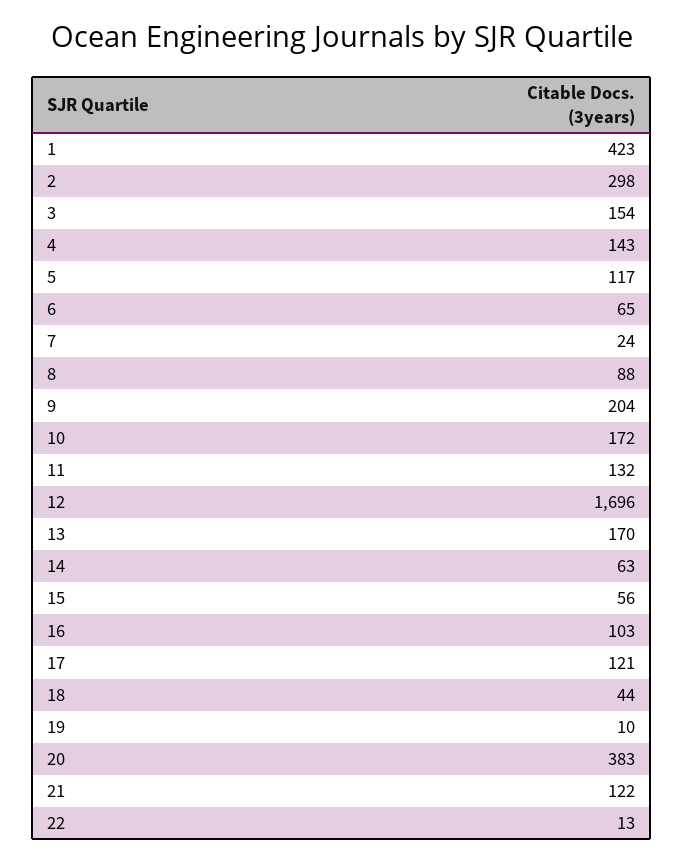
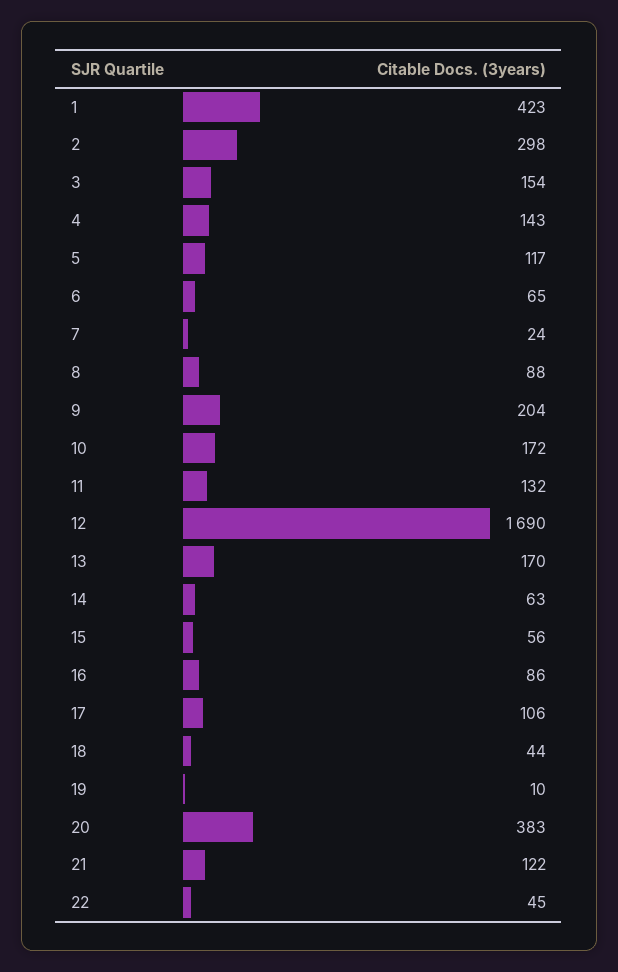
  {
    "1": 423,
    "2": 298,
    "3": 154,
    "4": 143,
    "5": 117,
    "6": 65,
    "7": 24,
    "8": 88,
    "9": 204,
    "10": 172,
    "11": 132,
-   "12": 1696,
+   "12": 1690,
    "13": 170,
    "14": 63,
    "15": 56,
-   "16": 103,
+   "16": 86,
-   "17": 121,
+   "17": 106,
    "18": 44,
    "19": 10,
    "20": 383,
    "21": 122,
-   "22": 13
+   "22": 45
  }

